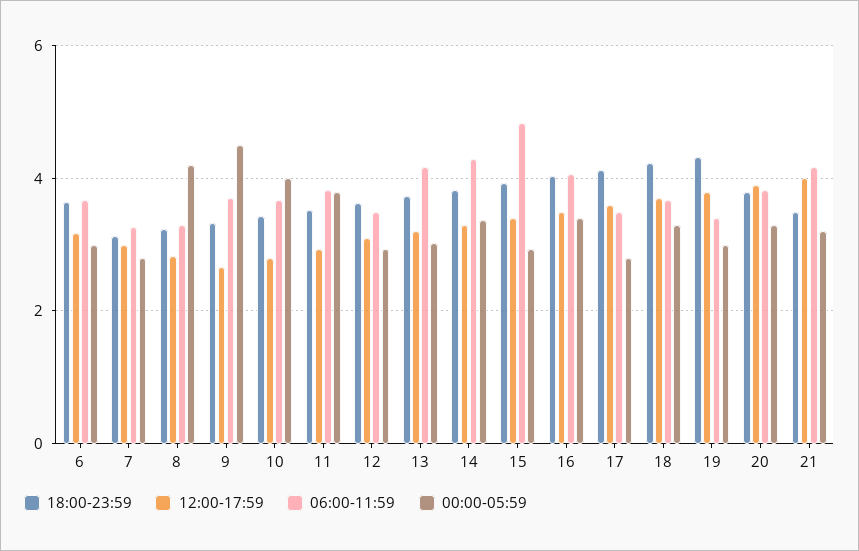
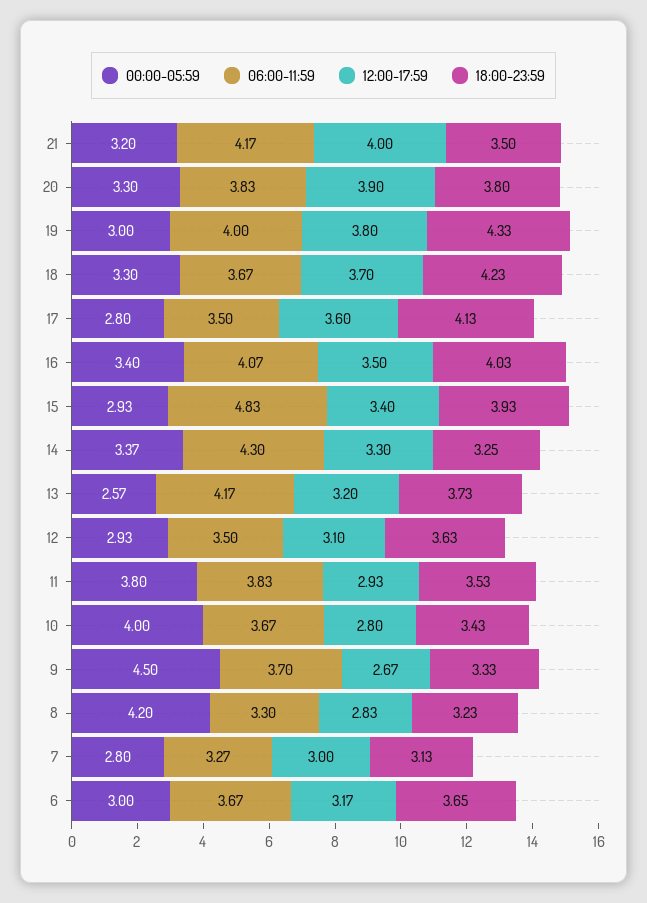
  {
    "18:00-23:59": {
      "6": 3.65,
      "7": 3.13,
      "8": 3.23,
      "9": 3.33,
      "10": 3.43,
      "11": 3.53,
      "12": 3.63,
      "13": 3.73,
-     "14": 3.8,
+     "14": 3.25,
      "15": 3.93,
      "16": 4.03,
      "17": 4.13,
      "18": 4.23,
      "19": 4.33,
      "20": 3.8,
      "21": 3.5
    },
    "12:00-17:59": {
      "6": 3.17,
      "7": 3,
      "8": 2.83,
      "9": 2.67,
      "10": 2.8,
      "11": 2.93,
      "12": 3.1,
      "13": 3.2,
      "14": 3.3,
      "15": 3.4,
      "16": 3.5,
      "17": 3.6,
      "18": 3.7,
      "19": 3.8,
      "20": 3.9,
      "21": 4
    },
    "06:00-11:59": {
      "6": 3.67,
      "7": 3.27,
      "8": 3.3,
      "9": 3.7,
      "10": 3.67,
      "11": 3.83,
      "12": 3.5,
      "13": 4.17,
      "14": 4.3,
      "15": 4.83,
      "16": 4.07,
      "17": 3.5,
      "18": 3.67,
-     "19": 3.4,
+     "19": 4,
      "20": 3.83,
      "21": 4.17
    },
    "00:00-05:59": {
      "6": 3,
      "7": 2.8,
      "8": 4.2,
      "9": 4.5,
      "10": 4,
      "11": 3.8,
      "12": 2.93,
-     "13": 3,
+     "13": 2.57,
      "14": 3.37,
      "15": 2.93,
      "16": 3.4,
      "17": 2.8,
      "18": 3.3,
      "19": 3,
      "20": 3.3,
      "21": 3.2
    }
  }

